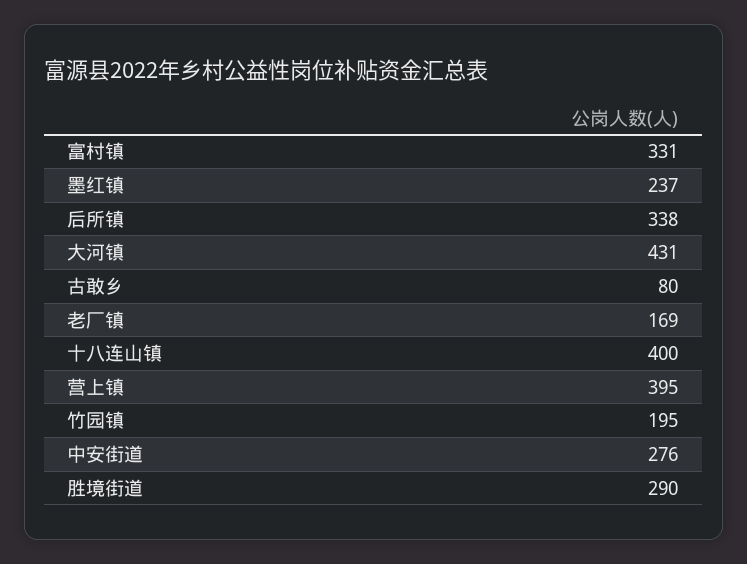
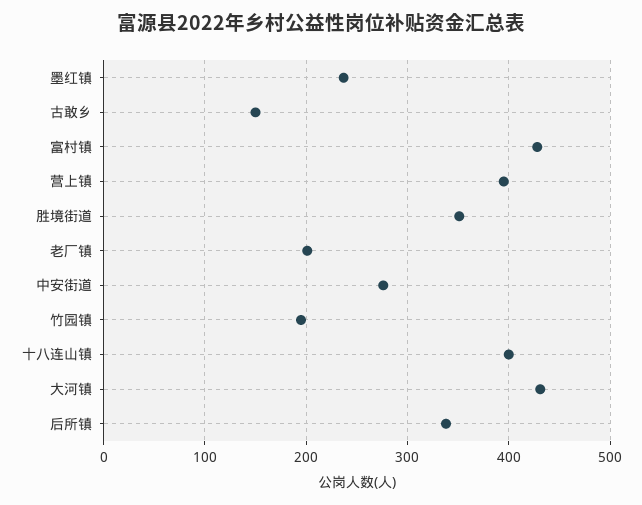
  {
-   "富村镇": 331,
+   "富村镇": 430,
    "墨红镇": 237,
    "后所镇": 338,
    "大河镇": 431,
-   "古敢乡": 80,
+   "古敢乡": 150,
-   "老厂镇": 169,
+   "老厂镇": 200,
    "十八连山镇": 400,
    "营上镇": 395,
    "竹园镇": 195,
    "中安街道": 276,
-   "胜境街道": 290
+   "胜境街道": 350
  }

